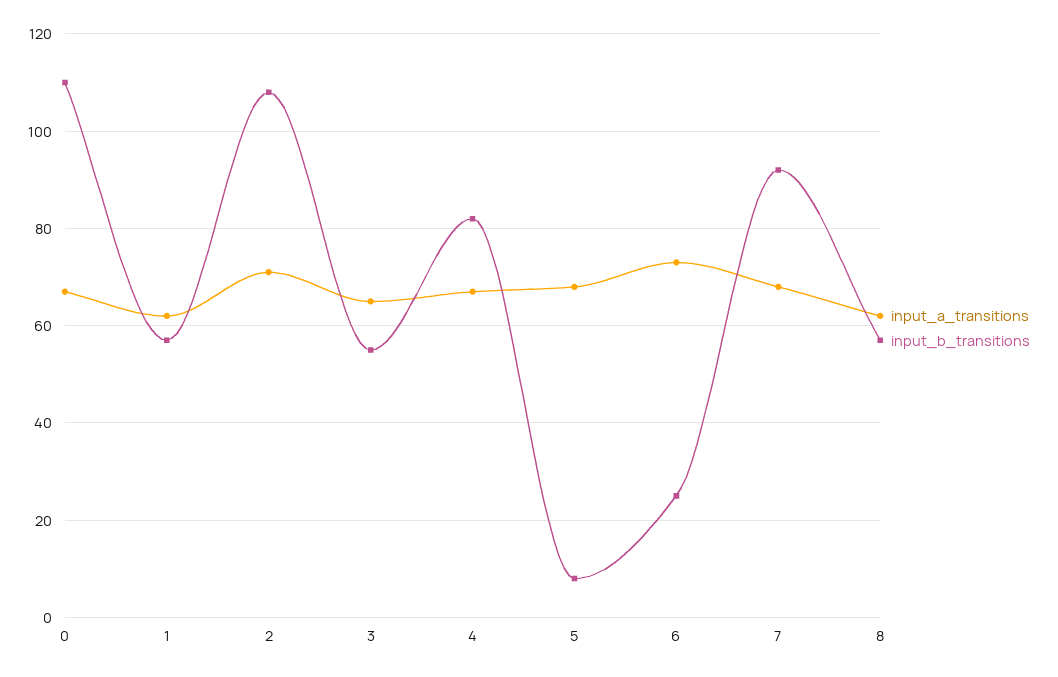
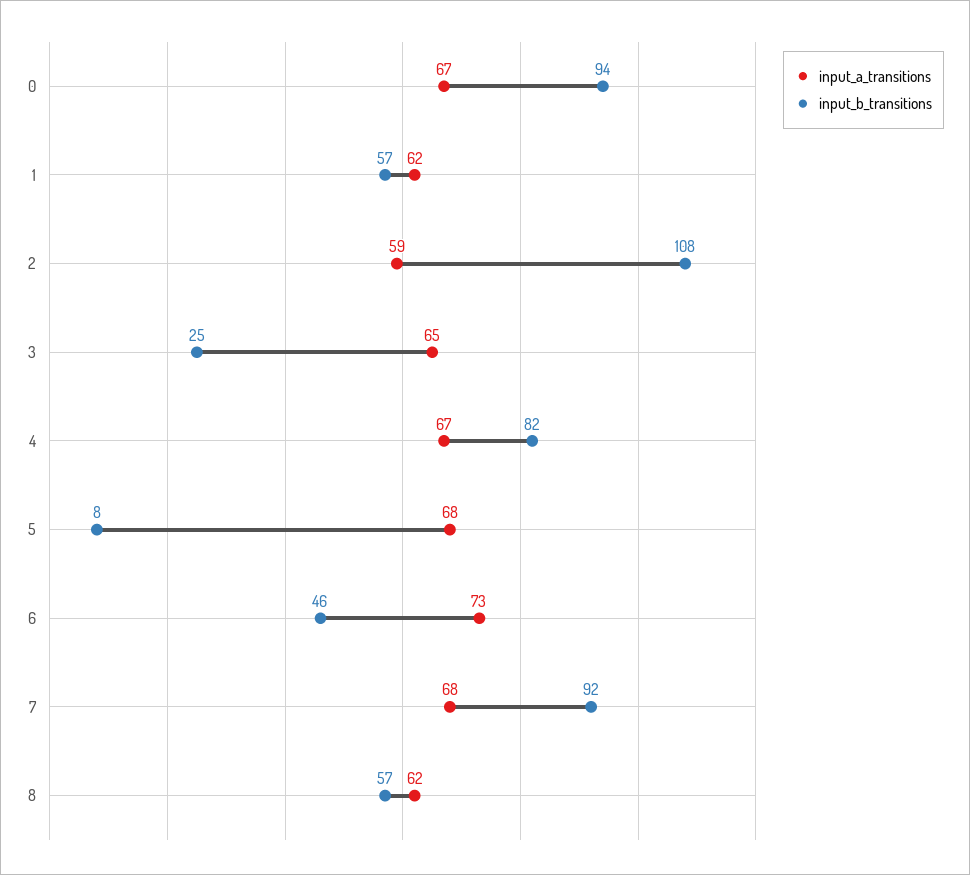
  {
    "input_a_transitions": {
      "0": 67,
      "1": 62,
-     "2": 70,
+     "2": 59,
      "3": 65,
      "4": 67,
      "5": 68,
      "6": 73,
      "7": 68,
      "8": 62
    },
    "input_b_transitions": {
-     "0": 110,
+     "0": 94,
      "1": 57,
      "2": 108,
-     "3": 55,
+     "3": 25,
      "4": 82,
      "5": 8,
-     "6": 25,
+     "6": 46,
      "7": 92,
      "8": 57
    }
  }

